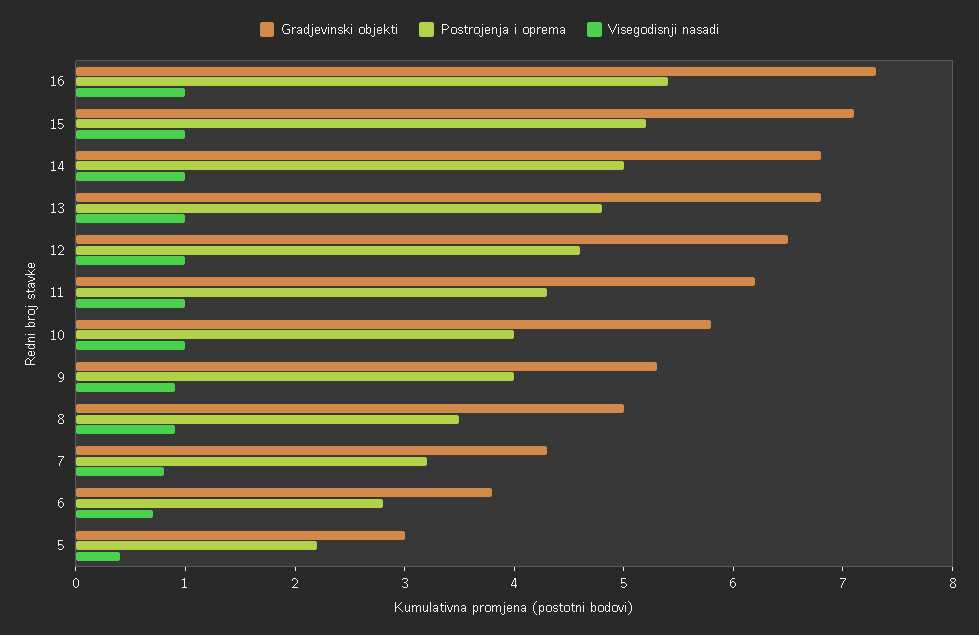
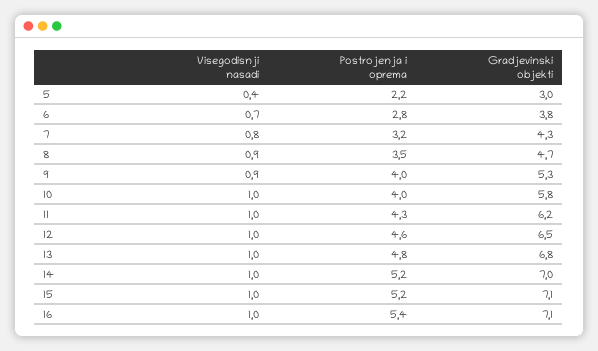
  {
    "Gradjevinski objekti": {
-     "16": 7.3,
+     "16": 7.1,
      "15": 7.1,
-     "14": 6.8,
+     "14": 7,
      "13": 6.8,
      "12": 6.5,
      "11": 6.2,
      "10": 5.8,
      "9": 5.3,
-     "8": 5,
+     "8": 4.7,
      "7": 4.3,
      "6": 3.8,
      "5": 3
    },
    "Postrojenja i oprema": {
      "16": 5.4,
      "15": 5.2,
-     "14": 5,
+     "14": 5.2,
      "13": 4.8,
      "12": 4.6,
      "11": 4.3,
      "10": 4,
      "9": 4,
      "8": 3.5,
      "7": 3.2,
      "6": 2.8,
      "5": 2.2
    },
    "Visegodisnji nasadi": {
      "16": 1,
      "15": 1,
      "14": 1,
      "13": 1,
      "12": 1,
      "11": 1,
      "10": 1,
      "9": 0.9,
      "8": 0.9,
      "7": 0.8,
      "6": 0.7,
      "5": 0.4
    }
  }

